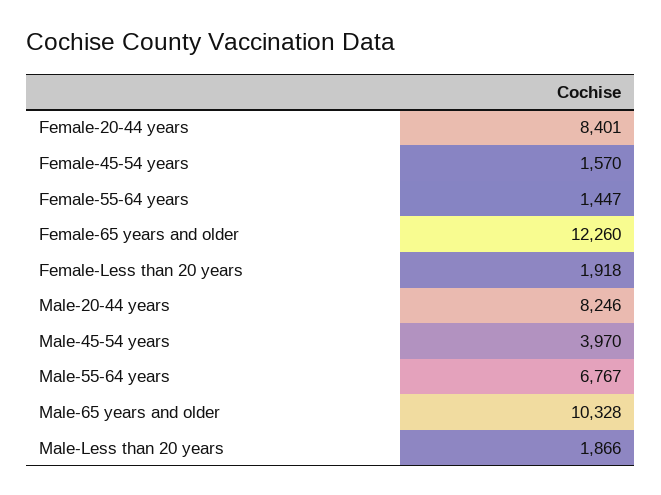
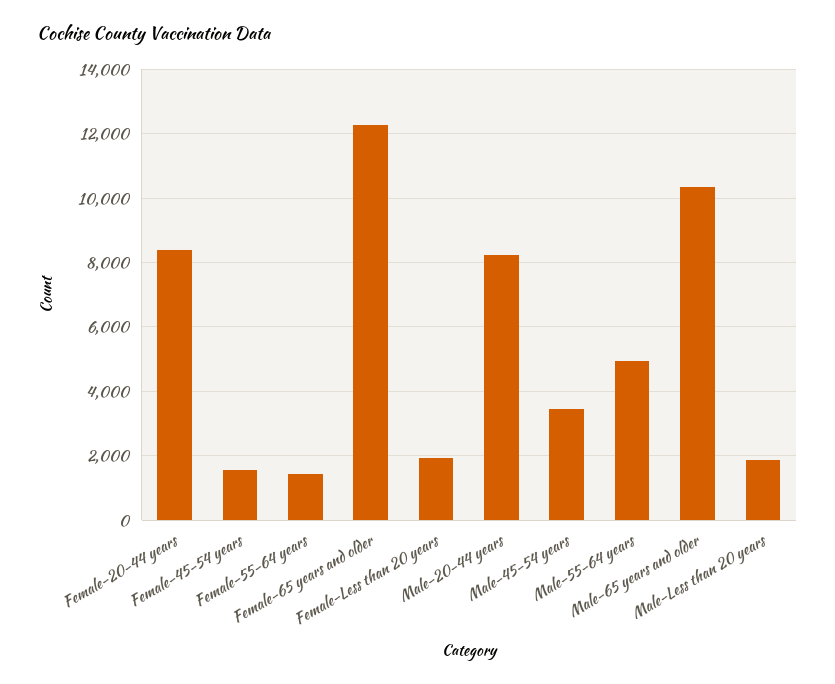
  {
    "Female-20-44 years": 8401,
    "Female-45-54 years": 1570,
    "Female-55-64 years": 1447,
    "Female-65 years and older": 12260,
    "Female-Less than 20 years": 1918,
    "Male-20-44 years": 8246,
-   "Male-45-54 years": 3970,
+   "Male-45-54 years": 3400,
-   "Male-55-64 years": 6767,
+   "Male-55-64 years": 5000,
    "Male-65 years and older": 10328,
    "Male-Less than 20 years": 1866
  }

